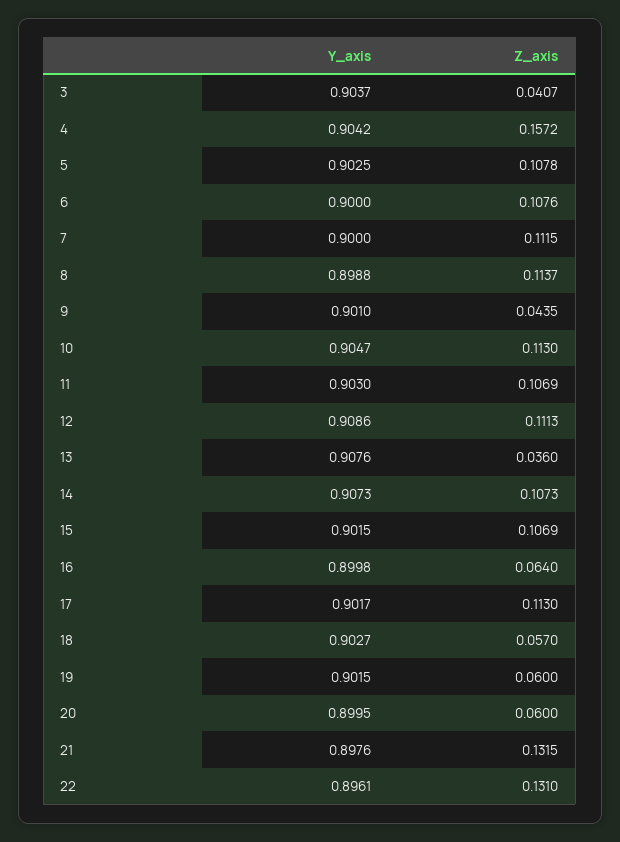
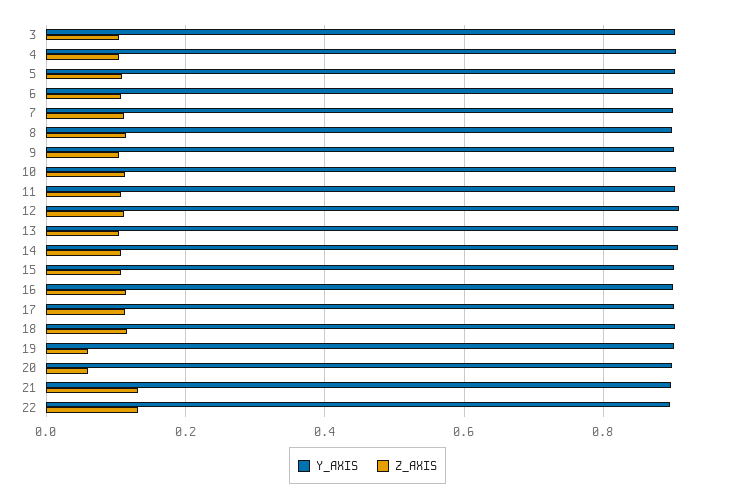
  {
    "Y_axis": {
      "3": 0.9037,
      "4": 0.9042,
      "5": 0.9025,
      "6": 0.9,
      "7": 0.9,
      "8": 0.8988,
      "9": 0.901,
      "10": 0.9047,
      "11": 0.903,
      "12": 0.9086,
      "13": 0.9076,
      "14": 0.9073,
      "15": 0.9015,
      "16": 0.8998,
      "17": 0.9017,
      "18": 0.9027,
      "19": 0.9015,
      "20": 0.8995,
      "21": 0.8976,
      "22": 0.8961
    },
    "Z_axis": {
-     "3": 0.0407,
+     "3": 0.1,
-     "4": 0.1572,
+     "4": 0.1,
      "5": 0.1078,
      "6": 0.1076,
      "7": 0.1115,
      "8": 0.1137,
-     "9": 0.0435,
+     "9": 0.1,
      "10": 0.113,
      "11": 0.1069,
      "12": 0.1113,
-     "13": 0.036,
+     "13": 0.1,
      "14": 0.1073,
      "15": 0.1069,
-     "16": 0.064,
+     "16": 0.12,
      "17": 0.113,
-     "18": 0.057,
+     "18": 0.12,
      "19": 0.06,
      "20": 0.06,
      "21": 0.1315,
      "22": 0.131
    }
  }

